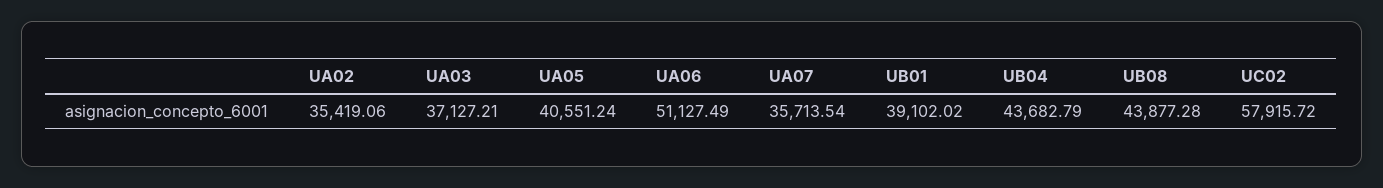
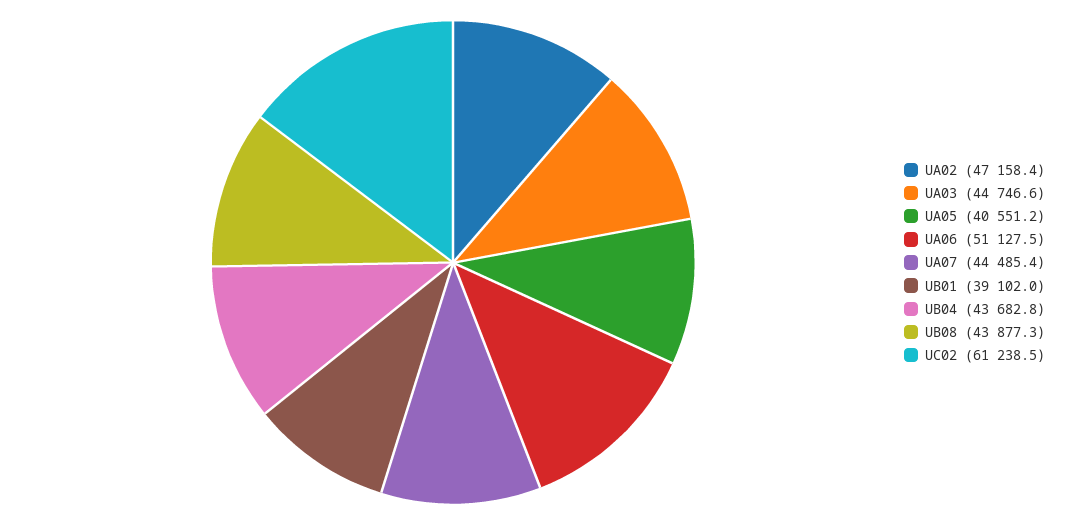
  {
-   "UA02": 35419.06,
+   "UA02": 47158.4,
-   "UA03": 37127.21,
+   "UA03": 44746.6,
    "UA05": 40551.24,
    "UA06": 51127.49,
-   "UA07": 35713.54,
+   "UA07": 44485.4,
    "UB01": 39102.02,
    "UB04": 43682.79,
    "UB08": 43877.28,
-   "UC02": 57915.72
+   "UC02": 61238.5
  }

